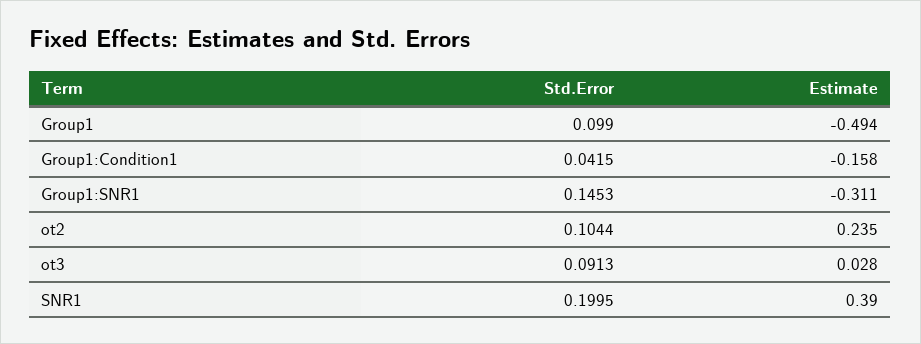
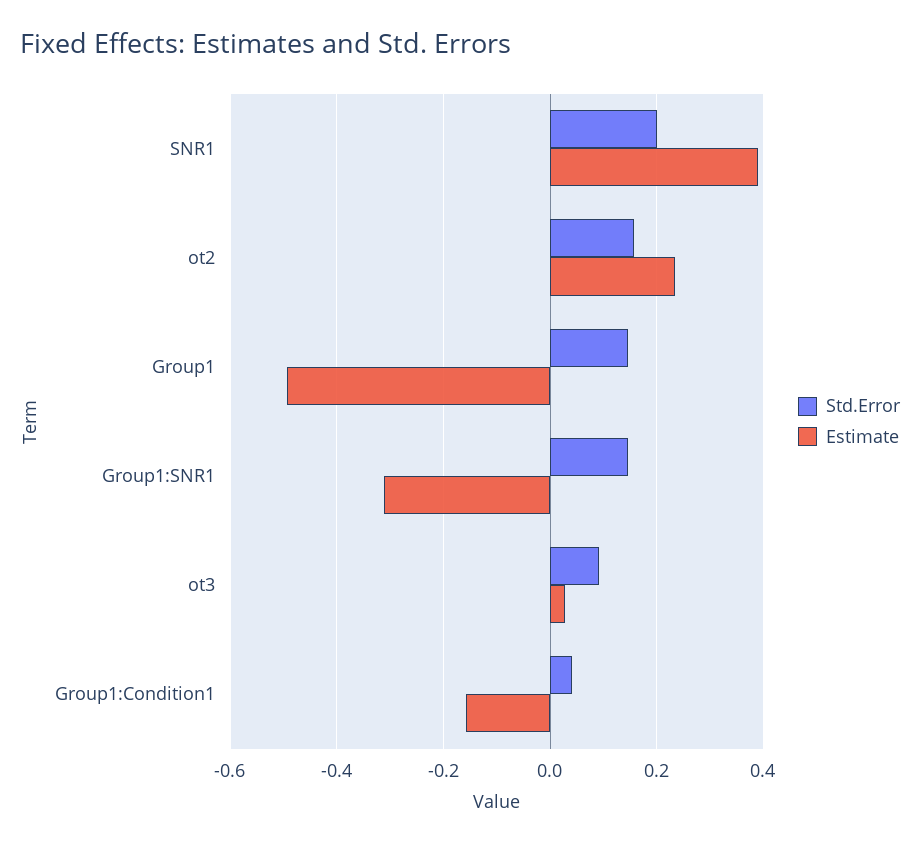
  {
    "Std.Error": {
-     "Group1": 0.099,
+     "Group1": 0.14,
      "Group1:Condition1": 0.0415,
      "Group1:SNR1": 0.1453,
-     "ot2": 0.1044,
+     "ot2": 0.16,
      "ot3": 0.0913,
      "SNR1": 0.1995
    },
    "Estimate": {
      "Group1": -0.494,
      "Group1:Condition1": -0.158,
      "Group1:SNR1": -0.311,
      "ot2": 0.235,
      "ot3": 0.028,
      "SNR1": 0.39
    }
  }

